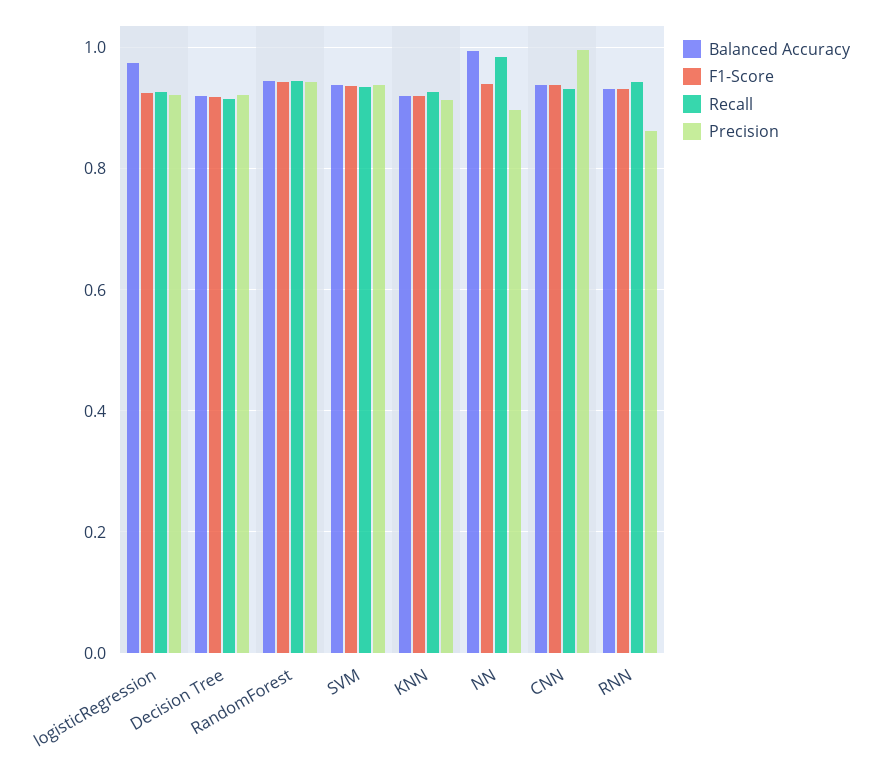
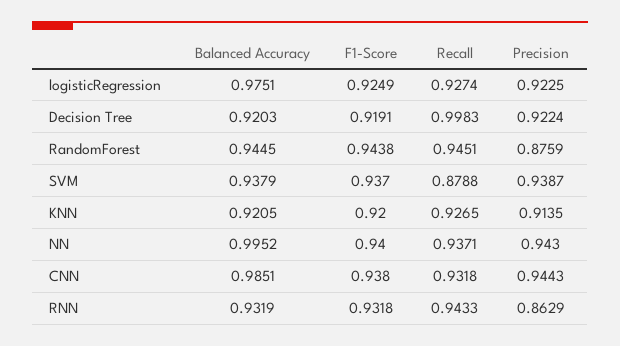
  {
    "Balanced Accuracy": {
      "logisticRegression": 0.9751,
      "Decision Tree": 0.9203,
      "RandomForest": 0.9445,
      "SVM": 0.9379,
      "KNN": 0.9205,
      "NN": 0.9952,
-     "CNN": 0.94,
+     "CNN": 0.9851,
      "RNN": 0.9319
    },
    "F1-Score": {
      "logisticRegression": 0.9249,
      "Decision Tree": 0.9191,
      "RandomForest": 0.9438,
      "SVM": 0.937,
      "KNN": 0.92,
      "NN": 0.94,
      "CNN": 0.938,
      "RNN": 0.9318
    },
    "Recall": {
      "logisticRegression": 0.9274,
-     "Decision Tree": 0.92,
+     "Decision Tree": 0.9983,
      "RandomForest": 0.9451,
-     "SVM": 0.94,
+     "SVM": 0.8788,
      "KNN": 0.9265,
-     "NN": 0.98,
+     "NN": 0.9371,
      "CNN": 0.9318,
      "RNN": 0.9433
    },
    "Precision": {
      "logisticRegression": 0.9225,
      "Decision Tree": 0.9224,
-     "RandomForest": 0.94,
+     "RandomForest": 0.8759,
      "SVM": 0.9387,
      "KNN": 0.9135,
-     "NN": 0.9,
+     "NN": 0.943,
-     "CNN": 1,
+     "CNN": 0.9443,
      "RNN": 0.8629
    }
  }

